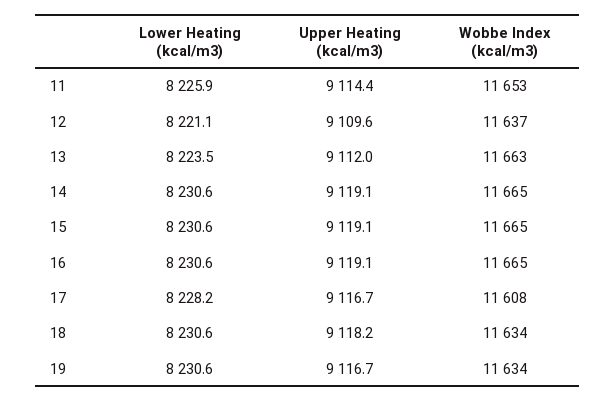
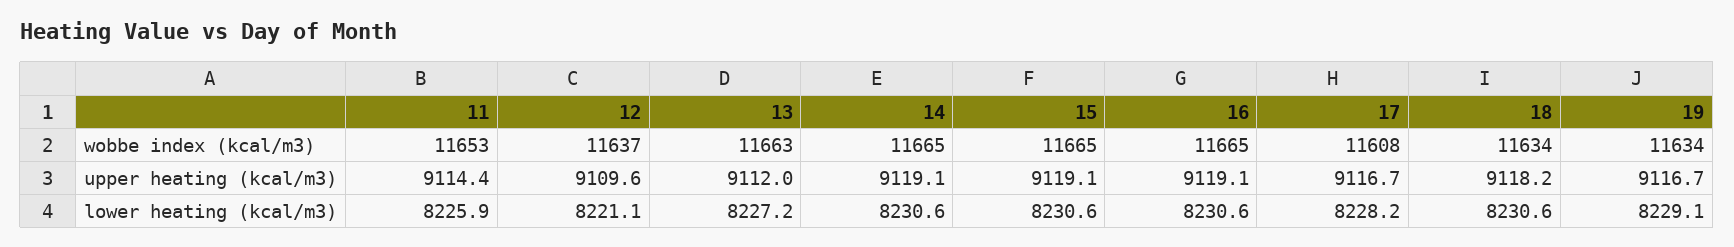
  {
    "Lower Heating (kcal/m3)": {
      "11": 8225.9,
      "12": 8221.1,
-     "13": 8223.5,
+     "13": 8227.2,
      "14": 8230.6,
      "15": 8230.6,
      "16": 8230.6,
      "17": 8228.2,
      "18": 8230.6,
-     "19": 8230.6
+     "19": 8229.1
    },
    "Upper Heating (kcal/m3)": {
      "11": 9114.4,
      "12": 9109.6,
      "13": 9112,
      "14": 9119.1,
      "15": 9119.1,
      "16": 9119.1,
      "17": 9116.7,
      "18": 9118.2,
      "19": 9116.7
    },
    "Wobbe Index (kcal/m3)": {
      "11": 11653,
      "12": 11637,
      "13": 11663,
      "14": 11665,
      "15": 11665,
      "16": 11665,
      "17": 11608,
      "18": 11634,
      "19": 11634
    }
  }

